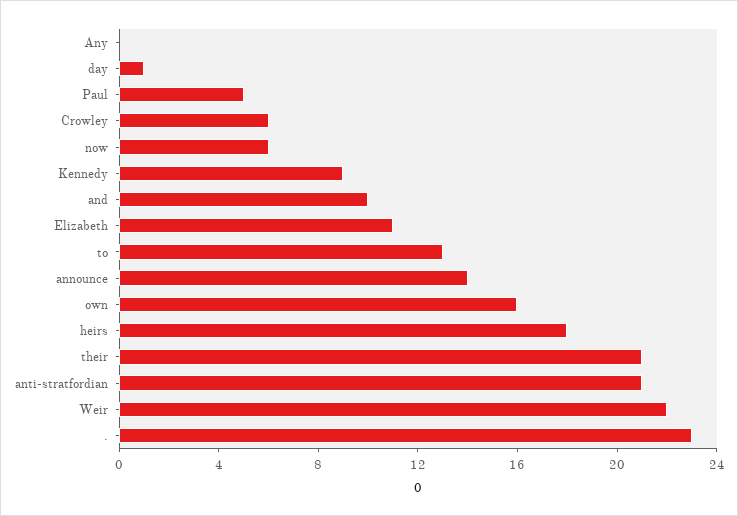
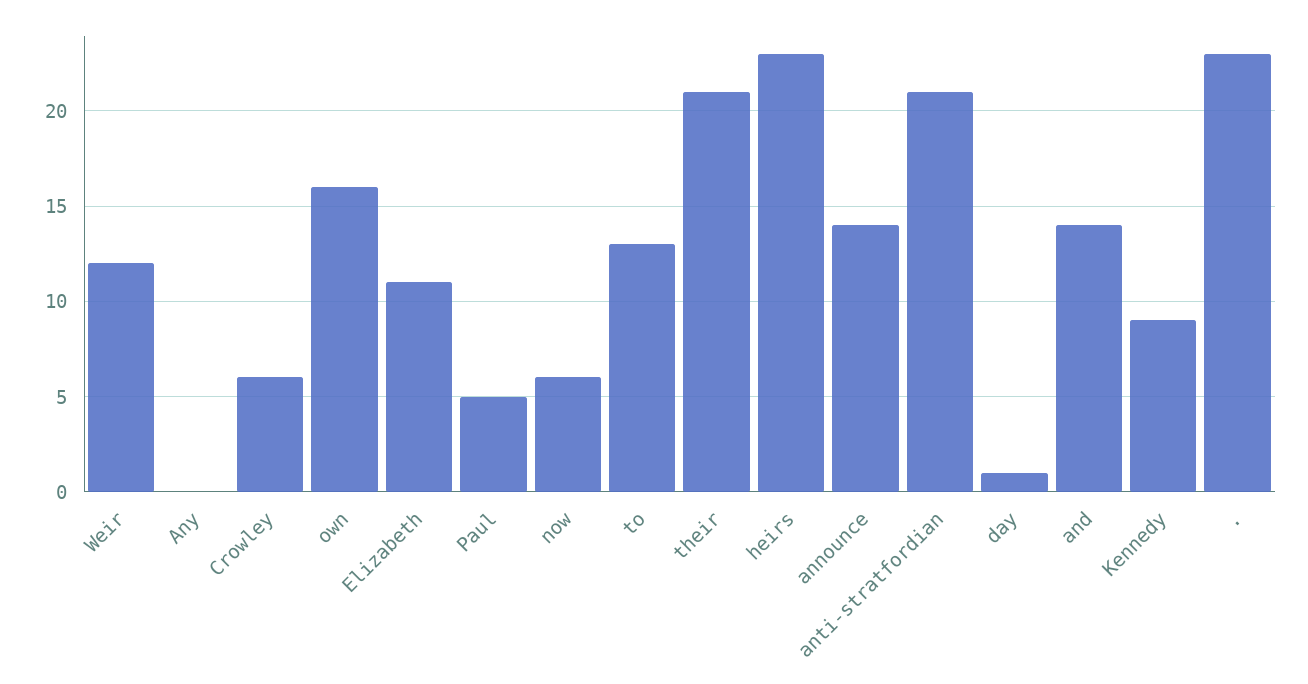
  {
    "Any": 0,
    "day": 1,
    "Paul": 5,
    "Crowley": 6,
    "now": 6,
    "Kennedy": 9,
-   "and": 10,
+   "and": 14,
    "Elizabeth": 11,
    "to": 13,
    "announce": 14,
    "own": 16,
-   "heirs": 18,
+   "heirs": 23,
    "their": 21,
    "anti-stratfordian": 21,
-   "Weir": 22,
+   "Weir": 12,
    ".": 23
  }

